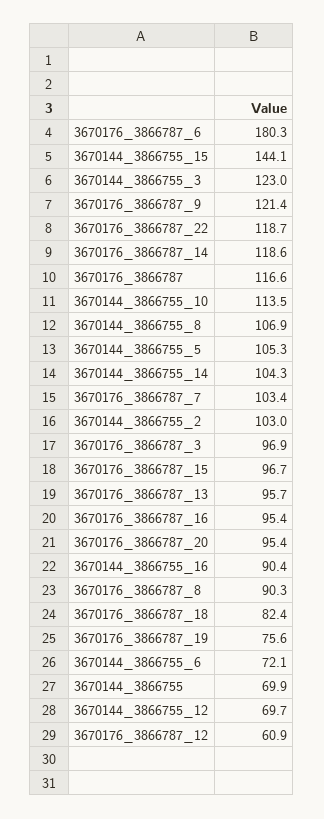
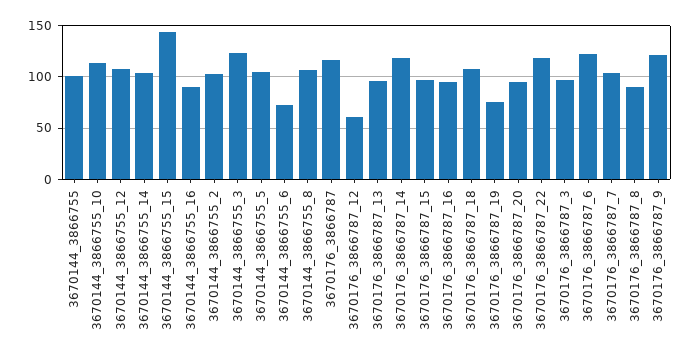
  {
-   "3670176_3866787_6": 180.3,
+   "3670176_3866787_6": 120,
    "3670144_3866755_15": 144.1,
    "3670144_3866755_3": 123,
    "3670176_3866787_9": 121.4,
    "3670176_3866787_22": 118.7,
    "3670176_3866787_14": 118.6,
    "3670176_3866787": 116.6,
    "3670144_3866755_10": 113.5,
    "3670144_3866755_8": 106.9,
    "3670144_3866755_5": 105.3,
    "3670144_3866755_14": 104.3,
    "3670176_3866787_7": 103.4,
    "3670144_3866755_2": 103,
    "3670176_3866787_3": 96.9,
    "3670176_3866787_15": 96.7,
    "3670176_3866787_13": 95.7,
    "3670176_3866787_16": 95.4,
    "3670176_3866787_20": 95.4,
    "3670144_3866755_16": 90.4,
    "3670176_3866787_8": 90.3,
-   "3670176_3866787_18": 82.4,
+   "3670176_3866787_18": 110,
    "3670176_3866787_19": 75.6,
    "3670144_3866755_6": 72.1,
-   "3670144_3866755": 69.9,
+   "3670144_3866755": 100,
-   "3670144_3866755_12": 69.7,
+   "3670144_3866755_12": 110,
    "3670176_3866787_12": 60.9
  }

